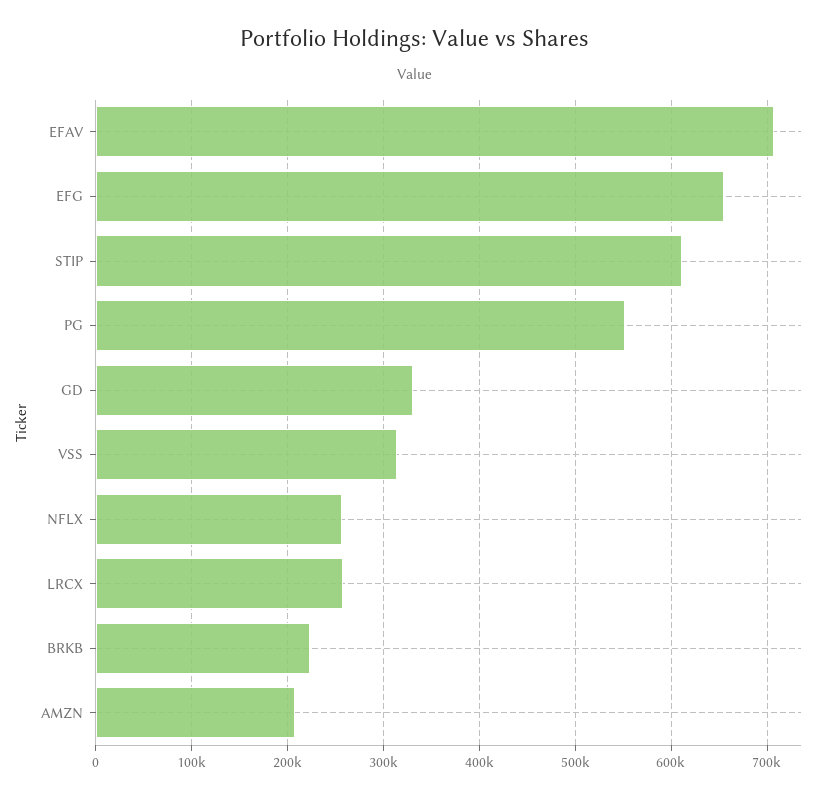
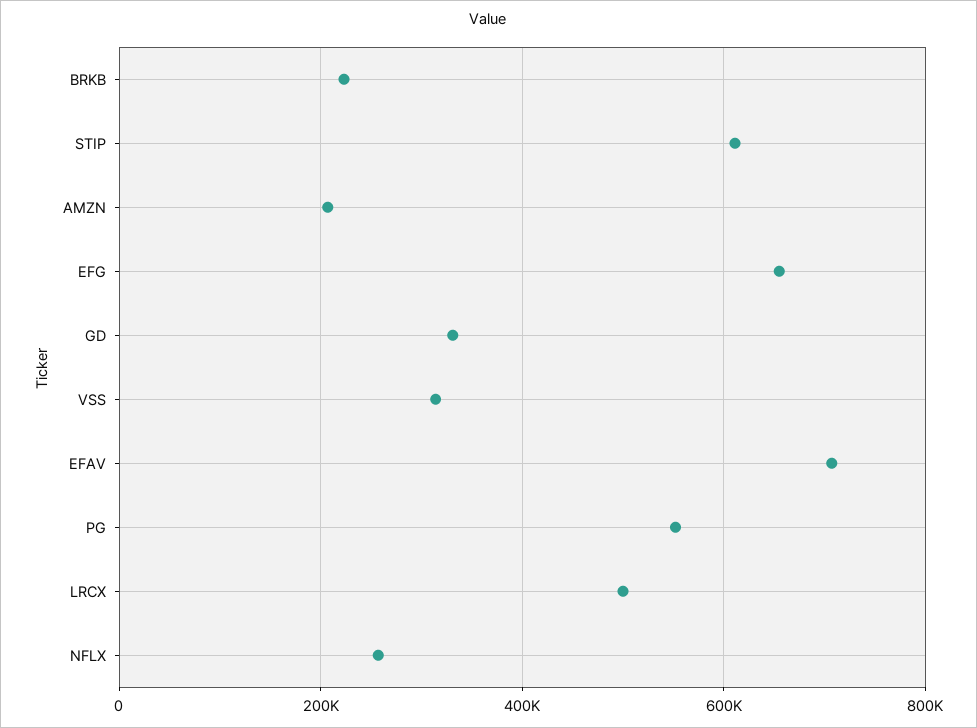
  {
    "EFAV": 710000,
    "EFG": 660000,
    "STIP": 610000,
    "PG": 550000,
    "GD": 330000,
    "VSS": 310000,
    "NFLX": 260000,
-   "LRCX": 260000,
+   "LRCX": 500000,
    "BRKB": 220000,
    "AMZN": 210000
  }

